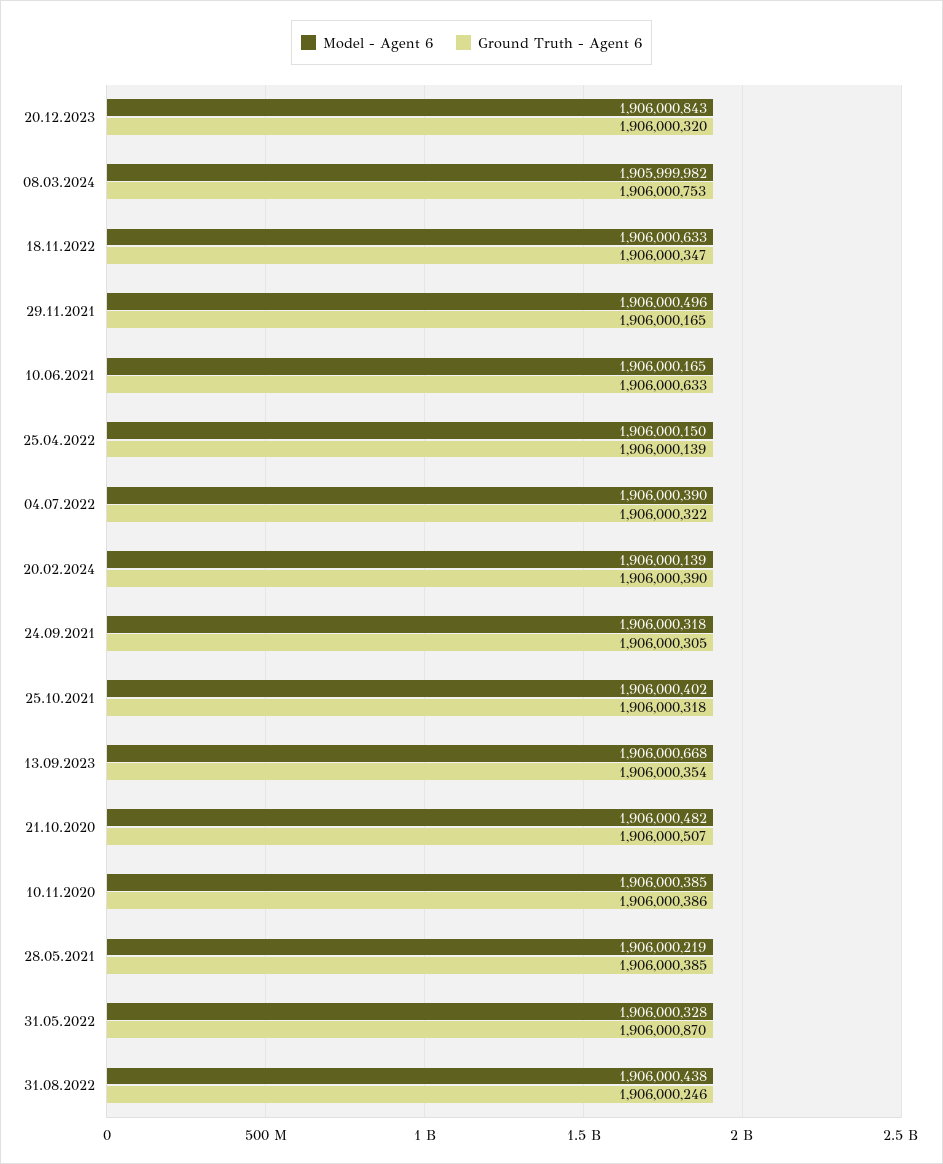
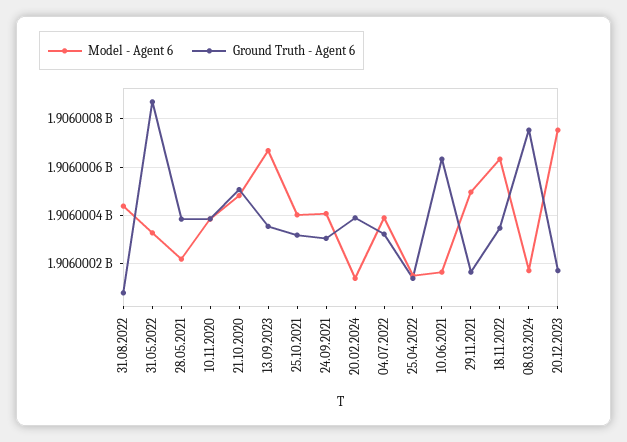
  {
    "Model - Agent 6": {
-     "20.12.2023": 1906000843,
+     "20.12.2023": 1906000750,
-     "08.03.2024": 1905999982,
+     "08.03.2024": 1906000175,
      "18.11.2022": 1906000633,
      "29.11.2021": 1906000496,
      "10.06.2021": 1906000165,
      "25.04.2022": 1906000150,
      "04.07.2022": 1906000390,
      "20.02.2024": 1906000139,
-     "24.09.2021": 1906000318,
+     "24.09.2021": 1906000400,
      "25.10.2021": 1906000402,
      "13.09.2023": 1906000668,
      "21.10.2020": 1906000482,
      "10.11.2020": 1906000385,
      "28.05.2021": 1906000219,
      "31.05.2022": 1906000328,
      "31.08.2022": 1906000438
    },
    "Ground Truth - Agent 6": {
-     "20.12.2023": 1906000320,
+     "20.12.2023": 1906000175,
      "08.03.2024": 1906000753,
      "18.11.2022": 1906000347,
      "29.11.2021": 1906000165,
      "10.06.2021": 1906000633,
      "25.04.2022": 1906000139,
      "04.07.2022": 1906000322,
      "20.02.2024": 1906000390,
      "24.09.2021": 1906000305,
      "25.10.2021": 1906000318,
      "13.09.2023": 1906000354,
      "21.10.2020": 1906000507,
      "10.11.2020": 1906000386,
      "28.05.2021": 1906000385,
      "31.05.2022": 1906000870,
-     "31.08.2022": 1906000246
+     "31.08.2022": 1906000075
    }
  }

